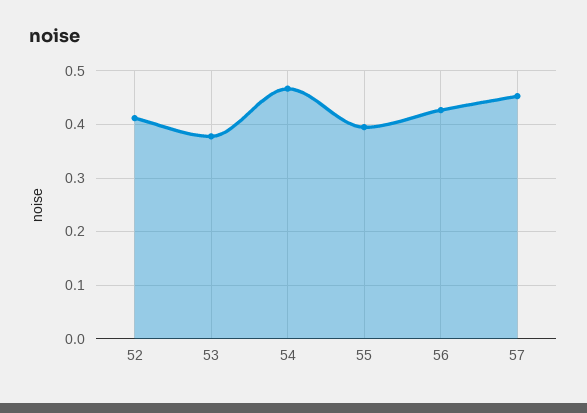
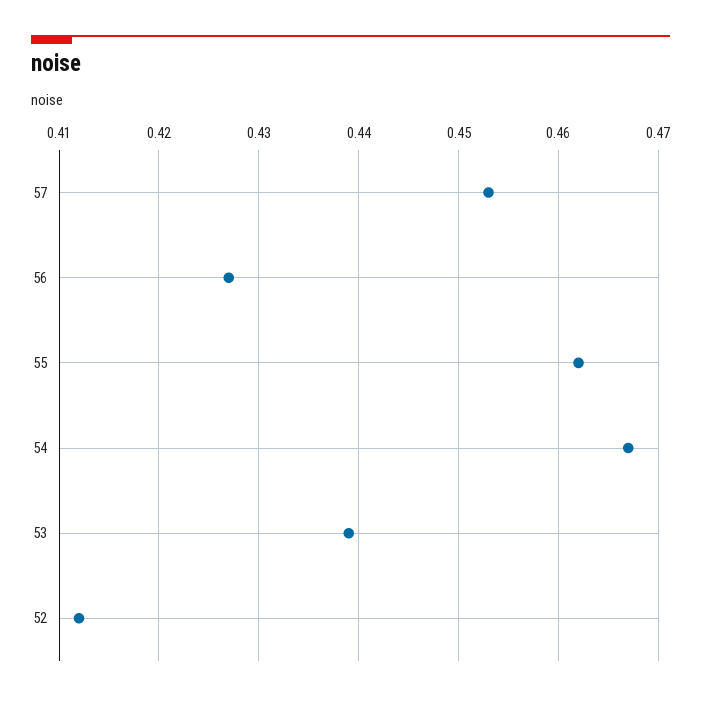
  {
    "52": 0.412,
-   "53": 0.38,
+   "53": 0.439,
    "54": 0.467,
-   "55": 0.4,
+   "55": 0.462,
    "56": 0.427,
    "57": 0.453
  }

